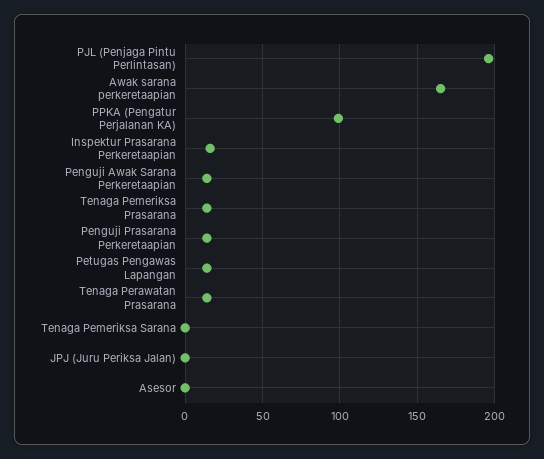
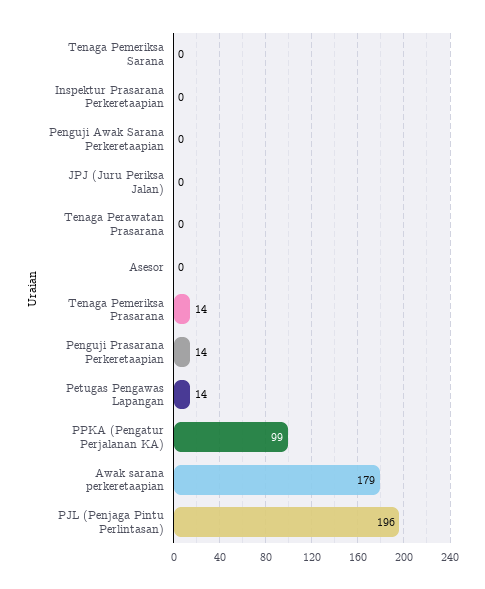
  {
    "PJL (Penjaga Pintu Perlintasan)": 196,
-   "Awak sarana perkeretaapian": 165,
+   "Awak sarana perkeretaapian": 179,
    "PPKA (Pengatur Perjalanan KA)": 99,
-   "Inspektur Prasarana Perkeretaapian": 15,
+   "Inspektur Prasarana Perkeretaapian": 0,
-   "Penguji Awak Sarana Perkeretaapian": 15,
+   "Penguji Awak Sarana Perkeretaapian": 0,
    "Tenaga Pemeriksa Prasarana": 14,
    "Penguji Prasarana Perkeretaapian": 14,
    "Petugas Pengawas Lapangan": 14,
-   "Tenaga Perawatan Prasarana": 15,
+   "Tenaga Perawatan Prasarana": 0,
    "Tenaga Pemeriksa Sarana": 0,
    "JPJ (Juru Periksa Jalan)": 0,
    "Asesor": 0
  }

